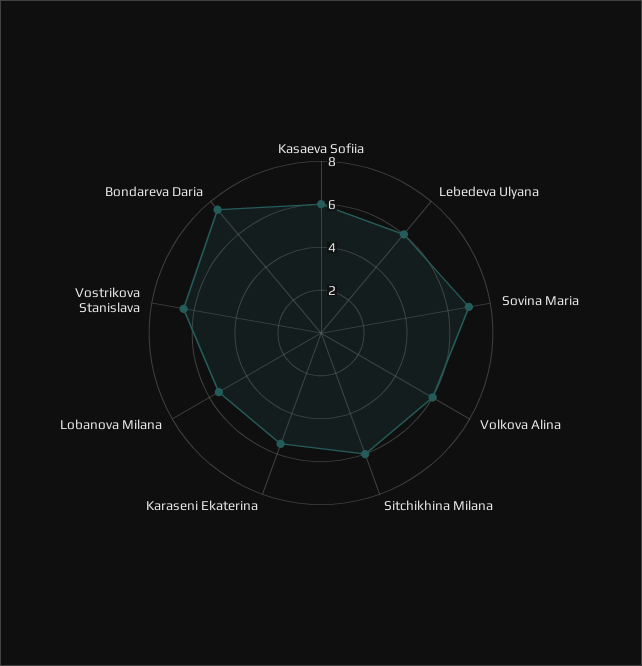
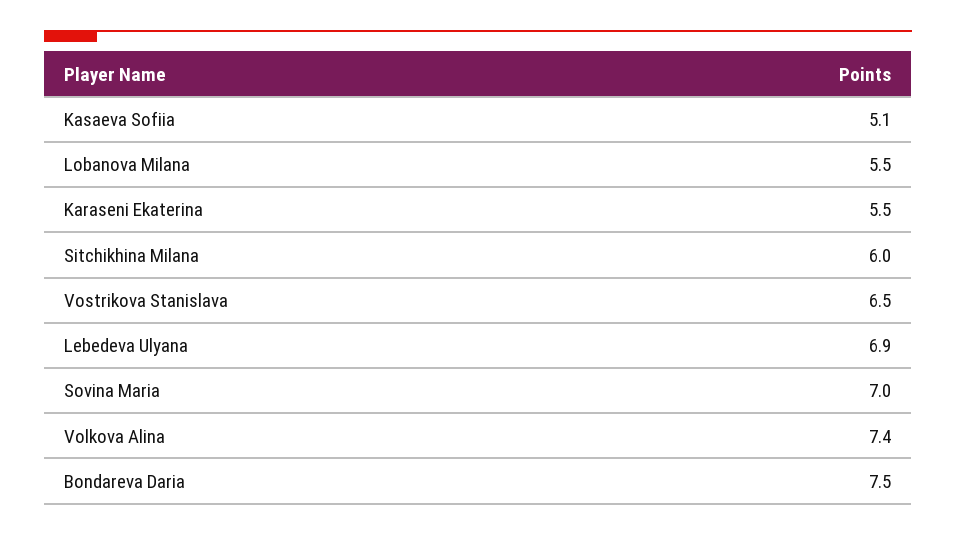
  {
-   "Kasaeva Sofiia": 6,
+   "Kasaeva Sofiia": 5.1,
-   "Lebedeva Ulyana": 6,
+   "Lebedeva Ulyana": 6.9,
    "Sovina Maria": 7,
-   "Volkova Alina": 6,
+   "Volkova Alina": 7.4,
    "Sitchikhina Milana": 6,
    "Karaseni Ekaterina": 5.5,
    "Lobanova Milana": 5.5,
    "Vostrikova Stanislava": 6.5,
    "Bondareva Daria": 7.5
  }

